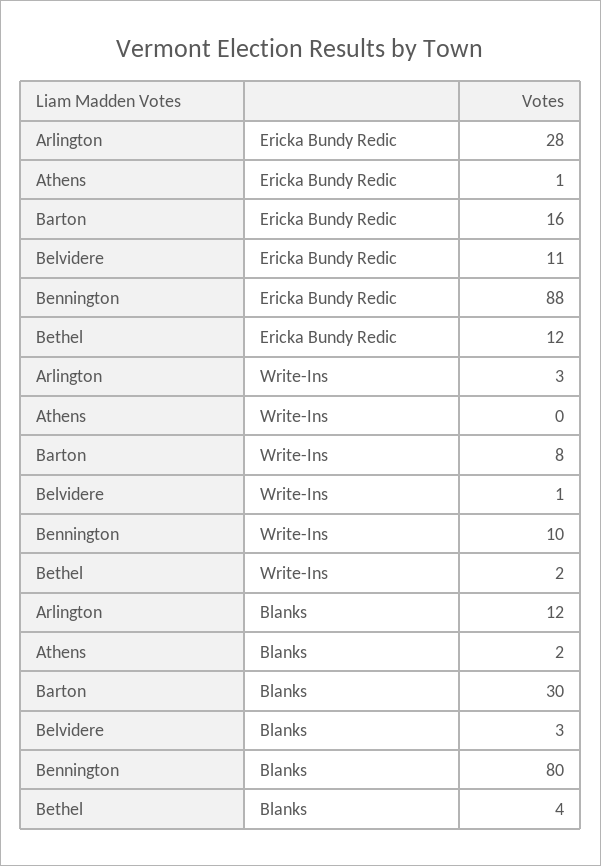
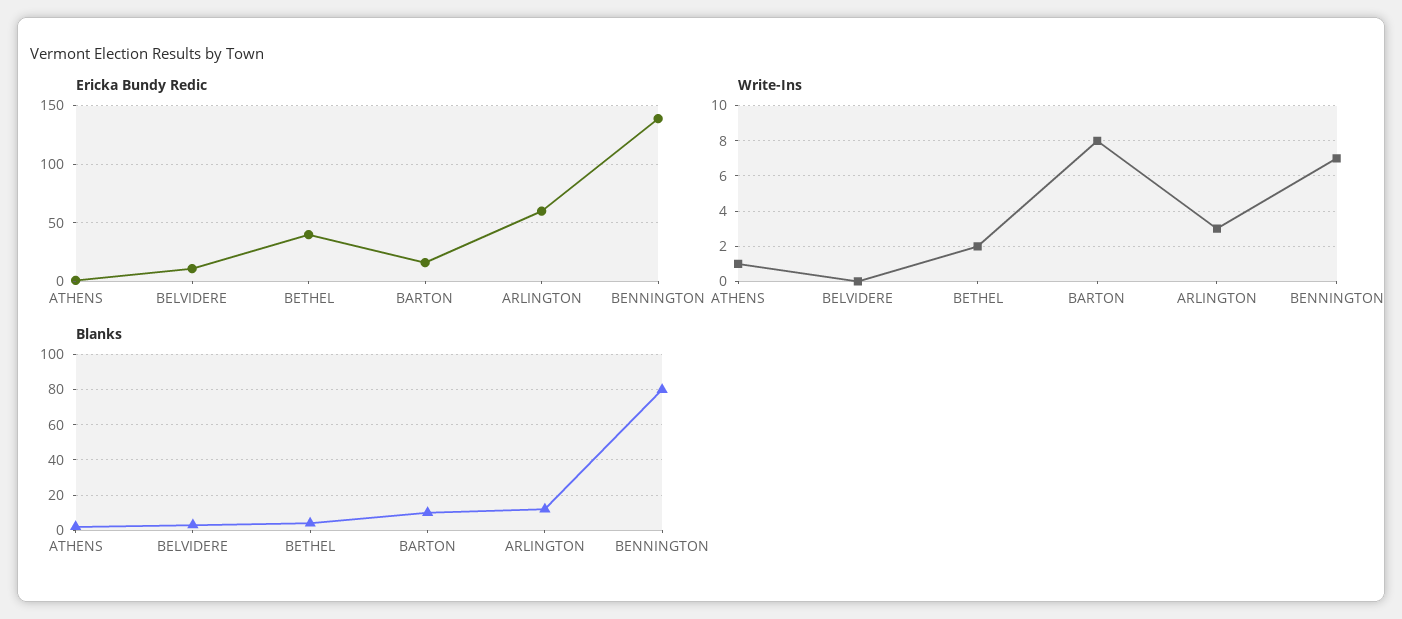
  {
    "Ericka Bundy Redic": {
-     "Arlington": 28,
+     "Arlington": 60,
      "Athens": 1,
      "Barton": 16,
      "Belvidere": 11,
-     "Bennington": 88,
+     "Bennington": 140,
-     "Bethel": 12
+     "Bethel": 40
    },
    "Write-Ins": {
      "Arlington": 3,
-     "Athens": 0,
+     "Athens": 1,
      "Barton": 8,
-     "Belvidere": 1,
+     "Belvidere": 0,
-     "Bennington": 10,
+     "Bennington": 7,
      "Bethel": 2
    },
    "Blanks": {
      "Arlington": 12,
      "Athens": 2,
-     "Barton": 30,
+     "Barton": 10,
      "Belvidere": 3,
      "Bennington": 80,
      "Bethel": 4
    }
  }

